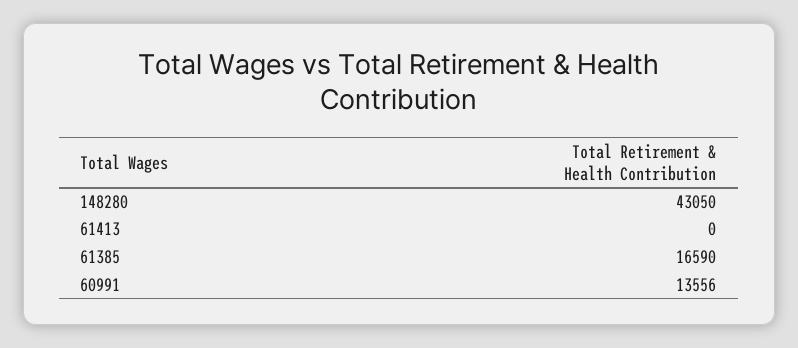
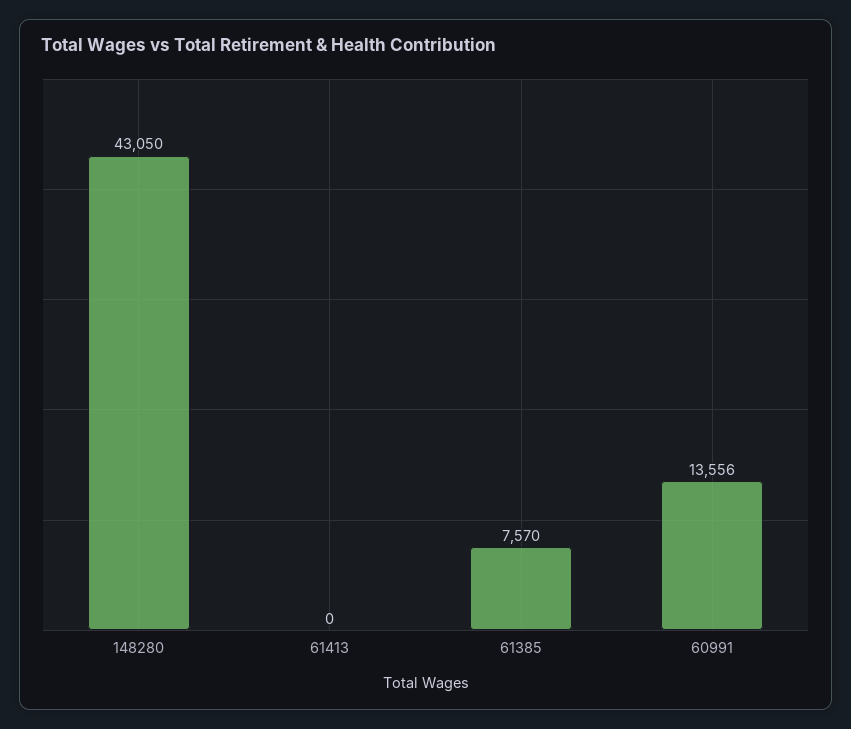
  {
    "148280": 43050,
    "61413": 0,
-   "61385": 16590,
+   "61385": 7570,
    "60991": 13556
  }

